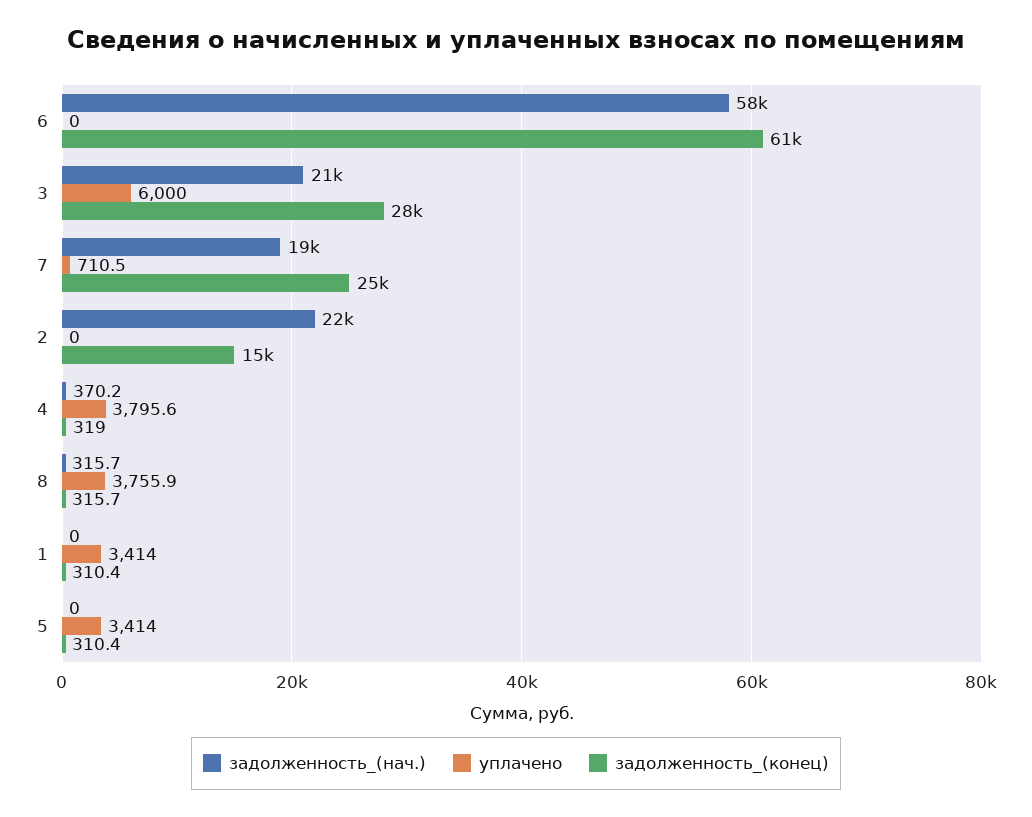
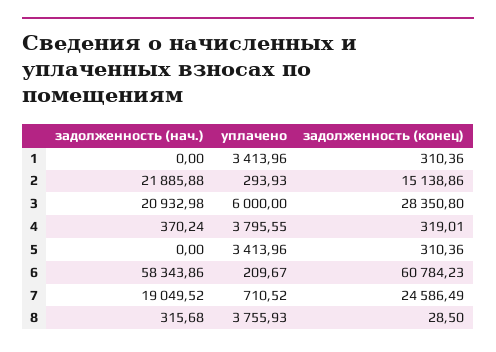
  {
    "задолженность_(нач.)": {
      "6": 58343.86,
      "3": 20932.98,
      "7": 19049.52,
      "2": 21885.88,
      "4": 370.24,
      "8": 315.68,
      "1": 0,
      "5": 0
    },
    "уплачено": {
-     "6": 0,
+     "6": 209.67,
      "3": 6000,
      "7": 710.52,
-     "2": 0,
+     "2": 293.93,
      "4": 3795.55,
      "8": 3755.93,
      "1": 3413.96,
      "5": 3413.96
    },
    "задолженность_(конец)": {
      "6": 60784.23,
      "3": 28350.8,
      "7": 24586.49,
      "2": 15138.86,
      "4": 319.01,
-     "8": 315.7,
+     "8": 28.5,
      "1": 310.36,
      "5": 310.36
    }
  }

